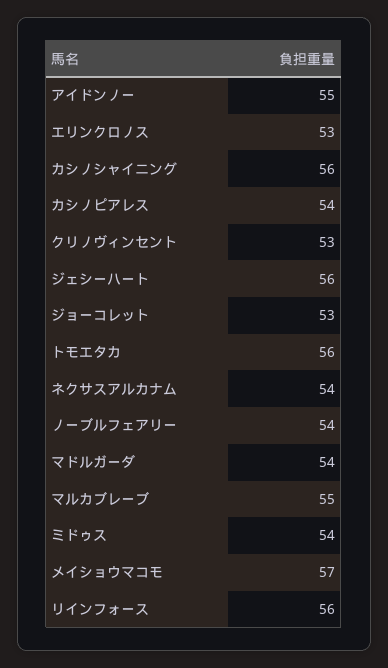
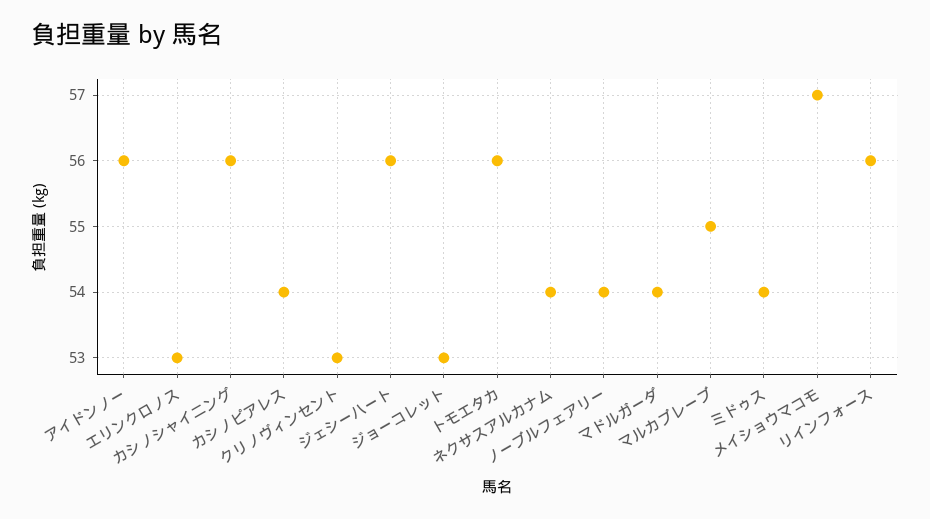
  {
-   "アイドンノー": 55,
+   "アイドンノー": 56,
    "エリンクロノス": 53,
    "カシノシャイニング": 56,
    "カシノピアレス": 54,
    "クリノヴィンセント": 53,
    "ジェシーハート": 56,
    "ジョーコレット": 53,
    "トモエタカ": 56,
    "ネクサスアルカナム": 54,
    "ノーブルフェアリー": 54,
    "マドルガーダ": 54,
    "マルカブレーブ": 55,
    "ミドゥス": 54,
    "メイショウマコモ": 57,
    "リインフォース": 56
  }

